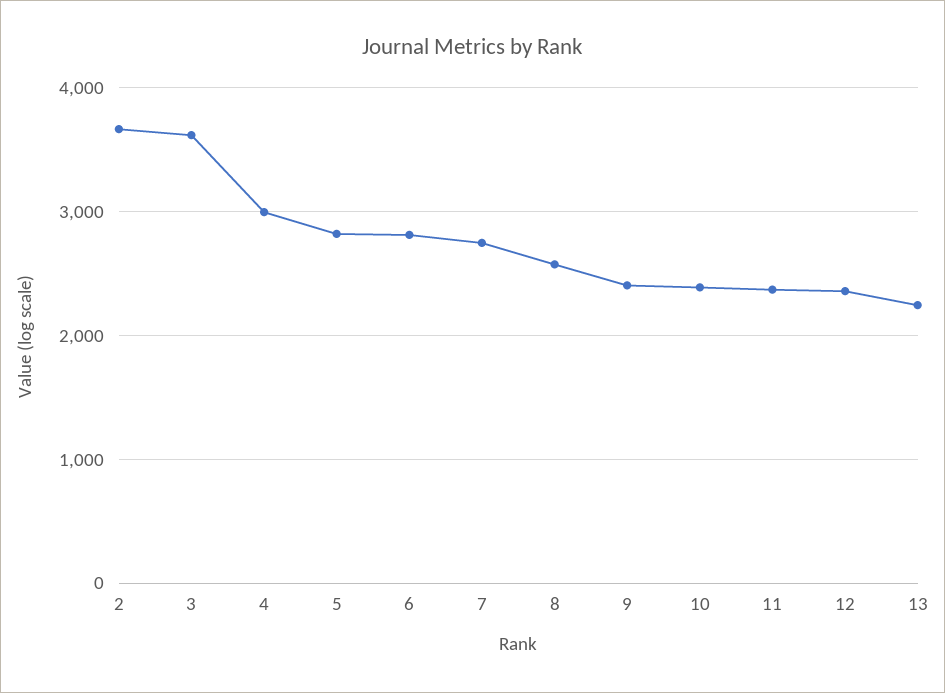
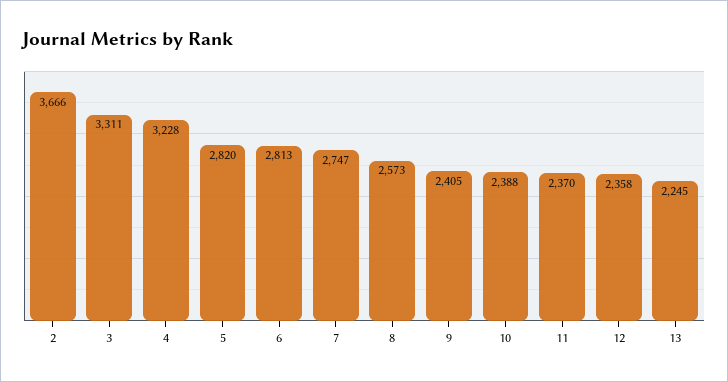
  {
    "2": 3666,
-   "3": 3600,
+   "3": 3311,
-   "4": 3000,
+   "4": 3228,
    "5": 2820,
    "6": 2813,
    "7": 2747,
    "8": 2573,
    "9": 2405,
    "10": 2388,
    "11": 2370,
    "12": 2358,
    "13": 2245
  }

